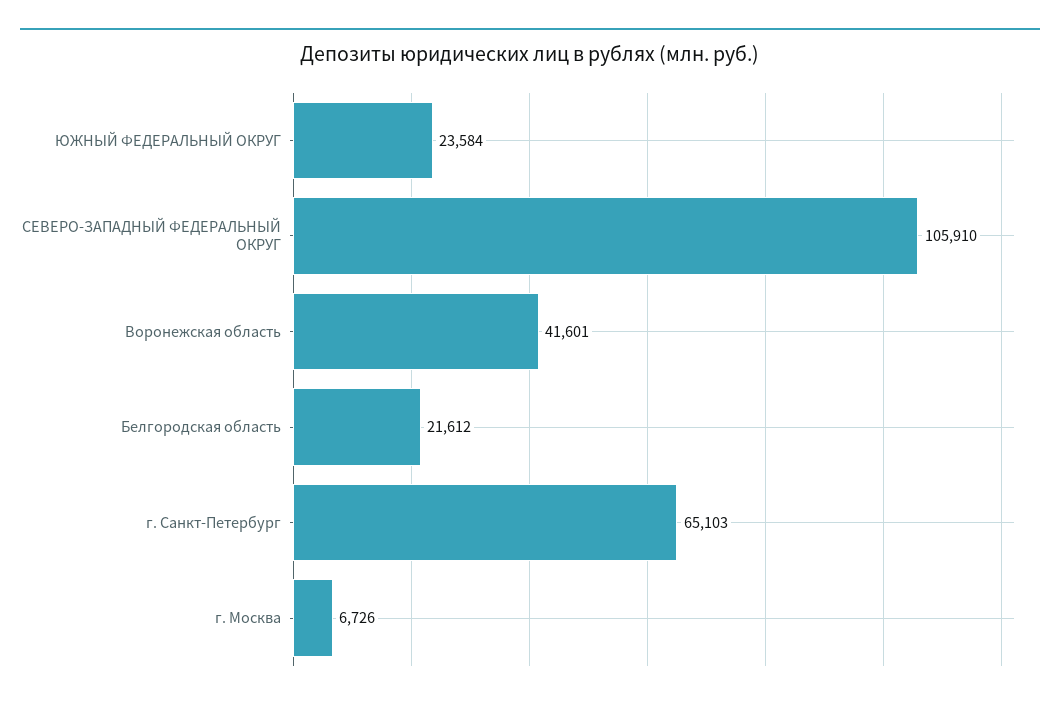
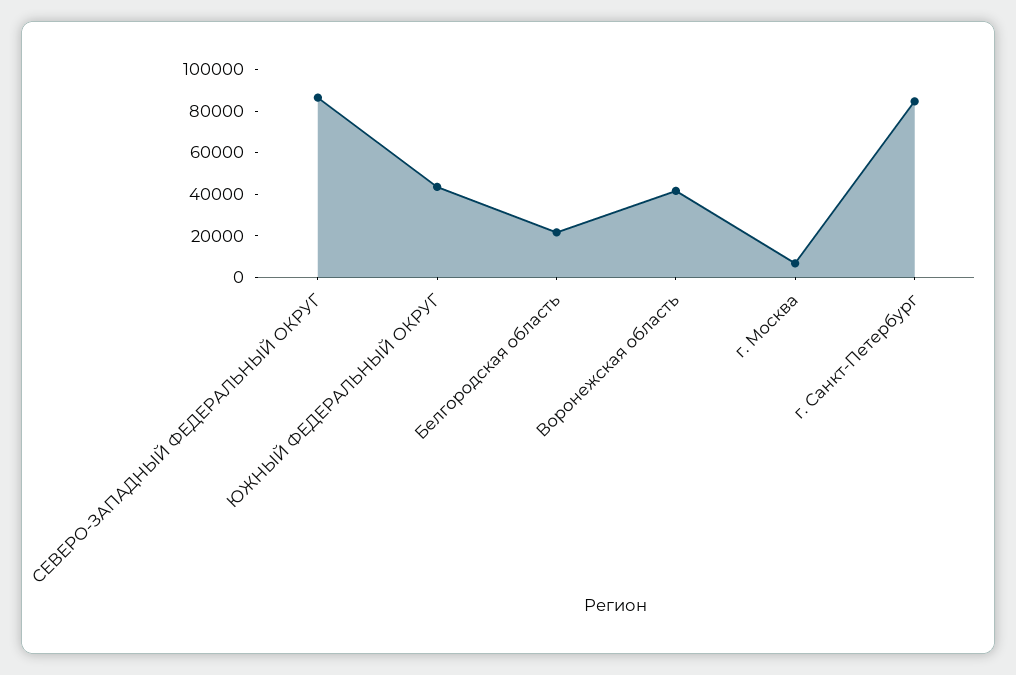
  {
-   "ЮЖНЫЙ ФЕДЕРАЛЬНЫЙ ОКРУГ": 23584,
+   "ЮЖНЫЙ ФЕДЕРАЛЬНЫЙ ОКРУГ": 45000,
-   "СЕВЕРО-ЗАПАДНЫЙ ФЕДЕРАЛЬНЫЙ ОКРУГ": 105910,
+   "СЕВЕРО-ЗАПАДНЫЙ ФЕДЕРАЛЬНЫЙ ОКРУГ": 85000,
    "Воронежская область": 41601,
    "Белгородская область": 21612,
-   "г. Санкт-Петербург": 65103,
+   "г. Санкт-Петербург": 85000,
    "г. Москва": 6726
  }

